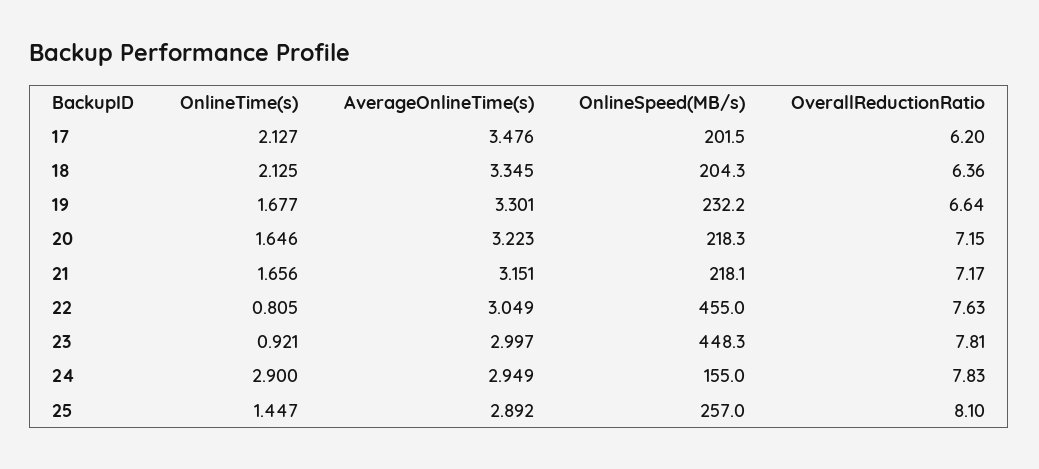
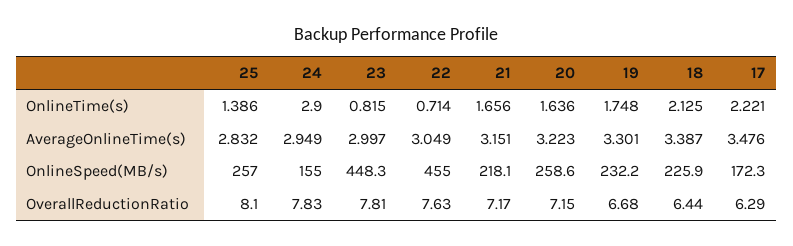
  {
    "OnlineTime(s)": {
-     "17": 2.127,
+     "17": 2.221,
      "18": 2.125,
-     "19": 1.677,
+     "19": 1.748,
-     "20": 1.646,
+     "20": 1.636,
      "21": 1.656,
-     "22": 0.805,
+     "22": 0.714,
-     "23": 0.921,
+     "23": 0.815,
      "24": 2.9,
-     "25": 1.447
+     "25": 1.386
    },
    "AverageOnlineTime(s)": {
      "17": 3.476,
-     "18": 3.345,
+     "18": 3.387,
      "19": 3.301,
      "20": 3.223,
      "21": 3.151,
      "22": 3.049,
      "23": 2.997,
      "24": 2.949,
-     "25": 2.892
+     "25": 2.832
    },
    "OnlineSpeed(MB/s)": {
-     "17": 201.5,
+     "17": 172.3,
-     "18": 204.3,
+     "18": 225.9,
      "19": 232.2,
-     "20": 218.3,
+     "20": 258.6,
      "21": 218.1,
      "22": 455,
      "23": 448.3,
      "24": 155,
      "25": 257
    },
    "OverallReductionRatio": {
-     "17": 6.2,
+     "17": 6.29,
-     "18": 6.36,
+     "18": 6.44,
-     "19": 6.64,
+     "19": 6.68,
      "20": 7.15,
      "21": 7.17,
      "22": 7.63,
      "23": 7.81,
      "24": 7.83,
      "25": 8.1
    }
  }

